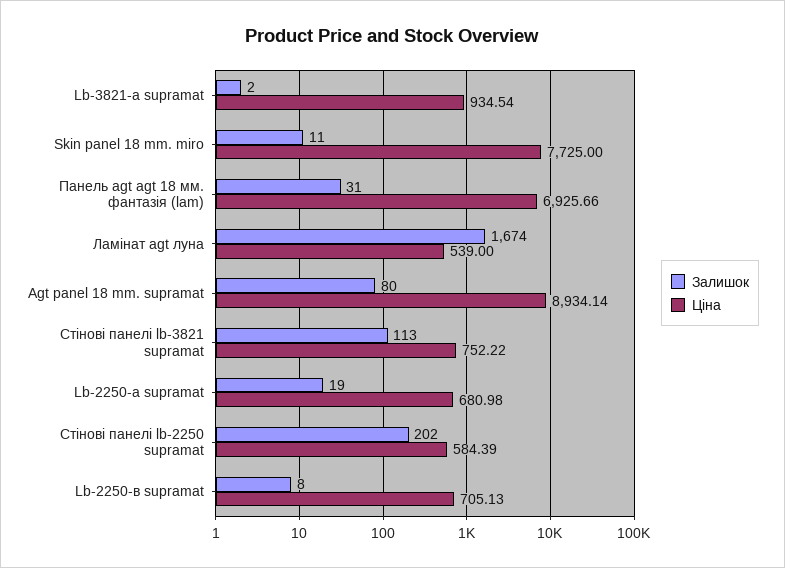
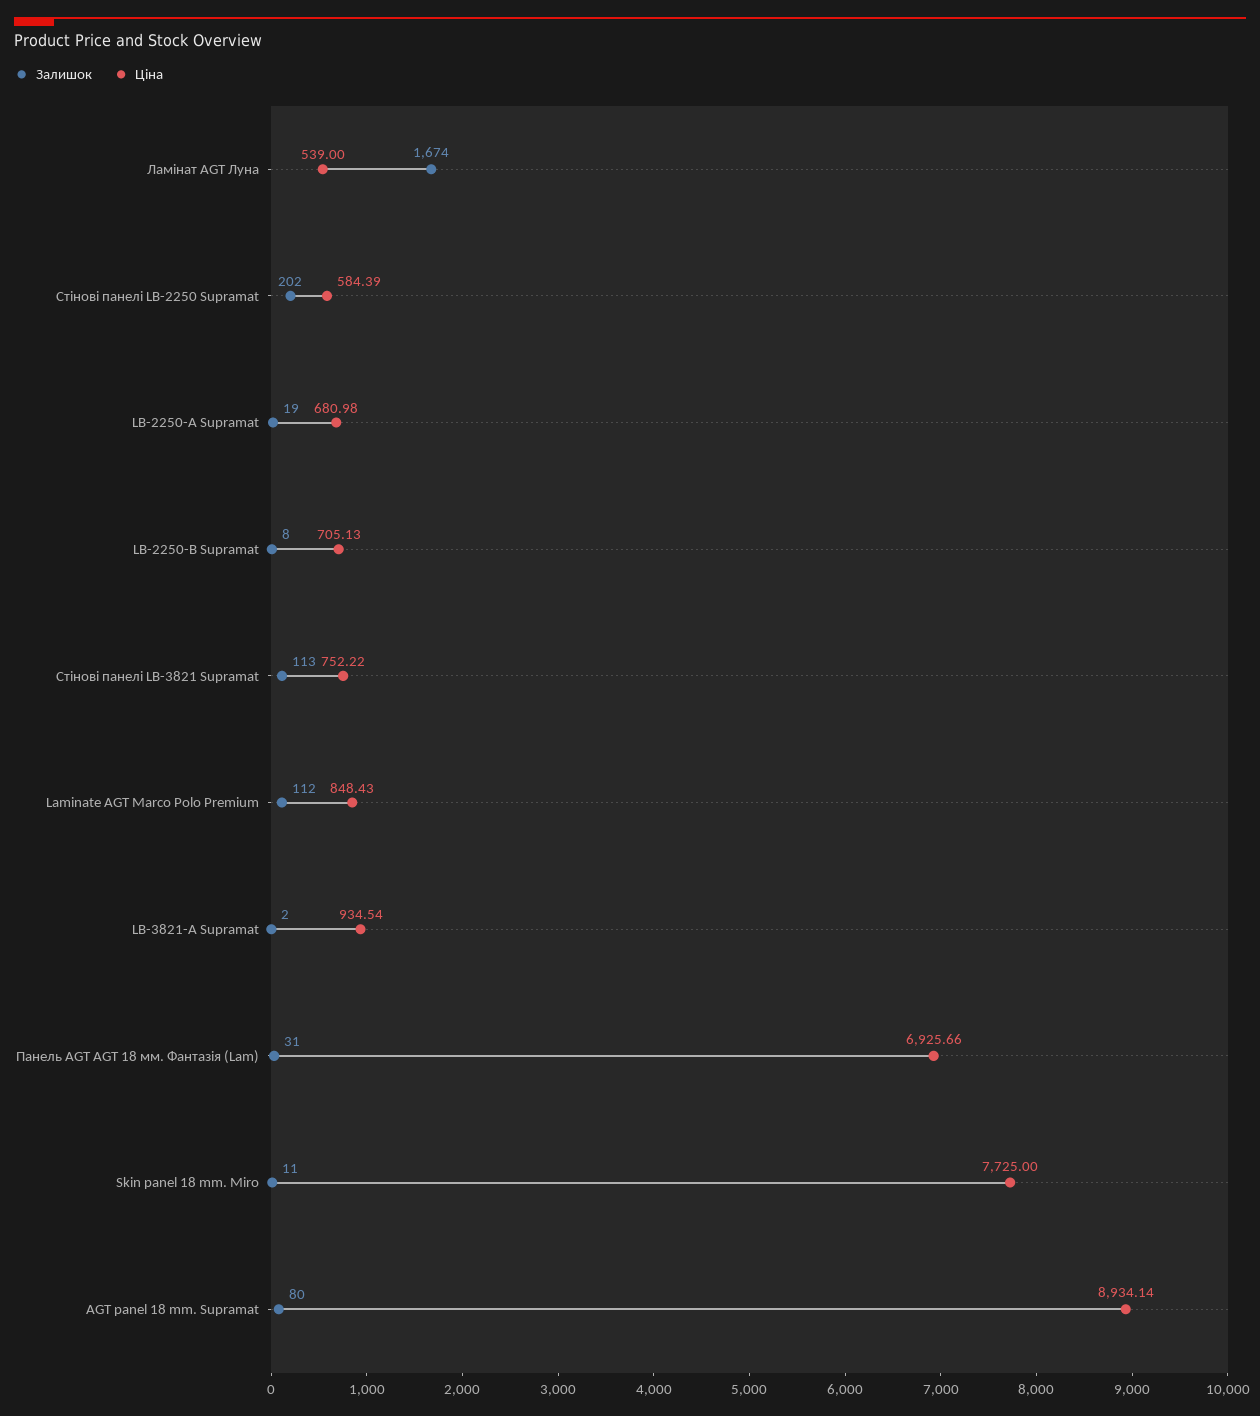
  {
    "Залишок": {
      "Lb-3821-а supramat": 2,
      "Skin panel 18 mm. miro": 11,
      "Панель agt agt 18 мм. фантазія (lam)": 31,
      "Ламінат agt луна": 1674,
      "Agt panel 18 mm. supramat": 80,
      "Стінові панелі lb-3821 supramat": 113,
      "Lb-2250-а supramat": 19,
      "Стінові панелі lb-2250 supramat": 202,
-     "Lb-2250-в supramat": 8
+     "Lb-2250-в supramat": 8,
+     "Laminate AGT Marco Polo Premium": 112
    },
    "Ціна": {
      "Lb-3821-а supramat": 934.54,
      "Skin panel 18 mm. miro": 7725,
      "Панель agt agt 18 мм. фантазія (lam)": 6925.66,
      "Ламінат agt луна": 539,
      "Agt panel 18 mm. supramat": 8934.14,
      "Стінові панелі lb-3821 supramat": 752.22,
      "Lb-2250-а supramat": 680.98,
      "Стінові панелі lb-2250 supramat": 584.39,
-     "Lb-2250-в supramat": 705.13
+     "Lb-2250-в supramat": 705.13,
+     "Laminate AGT Marco Polo Premium": 848.43
    }
  }

